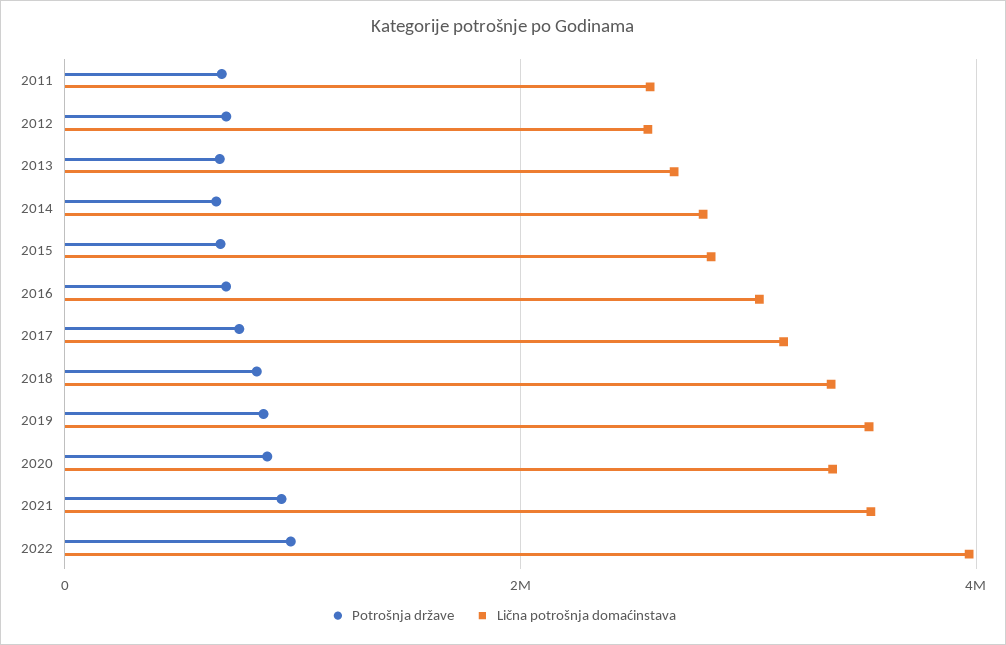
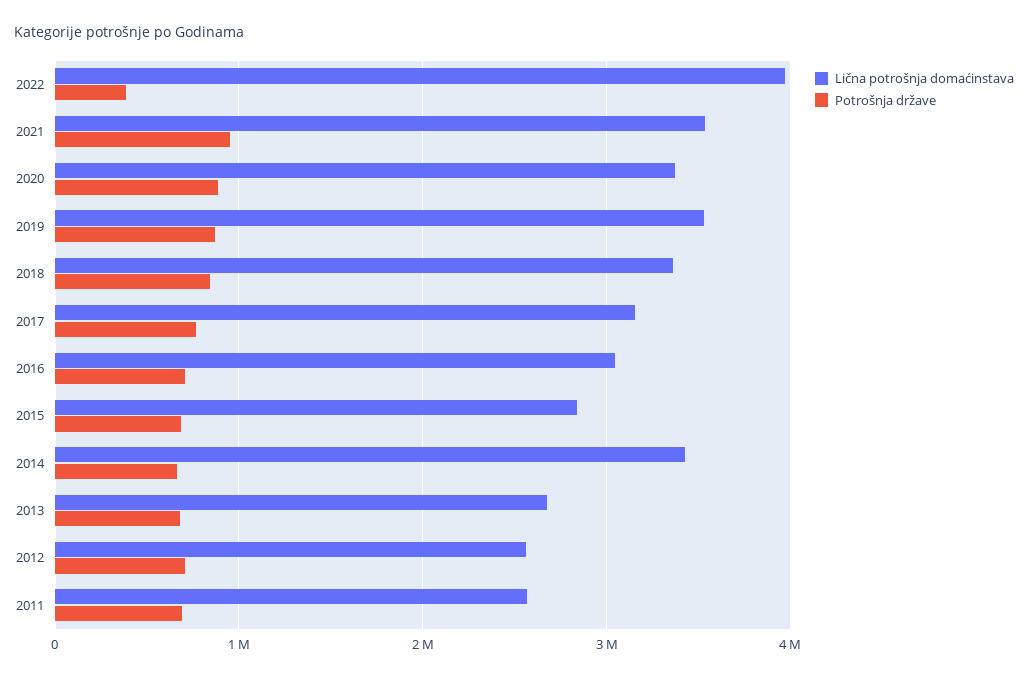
  {
    "Potrošnja države": {
      "2011": 700000,
      "2012": 700000,
      "2013": 700000,
      "2014": 700000,
      "2015": 700000,
      "2016": 700000,
      "2017": 800000,
      "2018": 800000,
      "2019": 900000,
      "2020": 900000,
      "2021": 1000000,
-     "2022": 1000000
+     "2022": 400000
    },
    "Lična potrošnja domaćinstava": {
      "2011": 2600000,
      "2012": 2600000,
      "2013": 2700000,
-     "2014": 2800000,
+     "2014": 3400000,
      "2015": 2800000,
      "2016": 3000000,
      "2017": 3200000,
      "2018": 3400000,
      "2019": 3500000,
      "2020": 3400000,
      "2021": 3500000,
      "2022": 4000000
    }
  }

